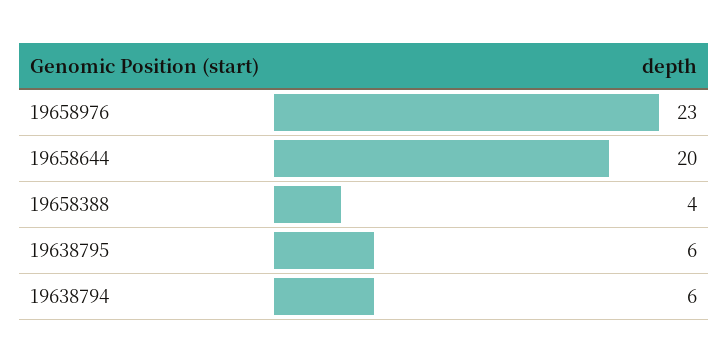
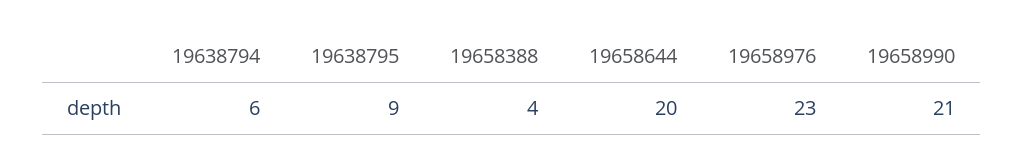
  {
    "19658976": 23,
    "19658644": 20,
    "19658388": 4,
-   "19638795": 6,
+   "19638795": 9,
-   "19638794": 6
+   "19638794": 6,
+   "19658990": 21
  }

